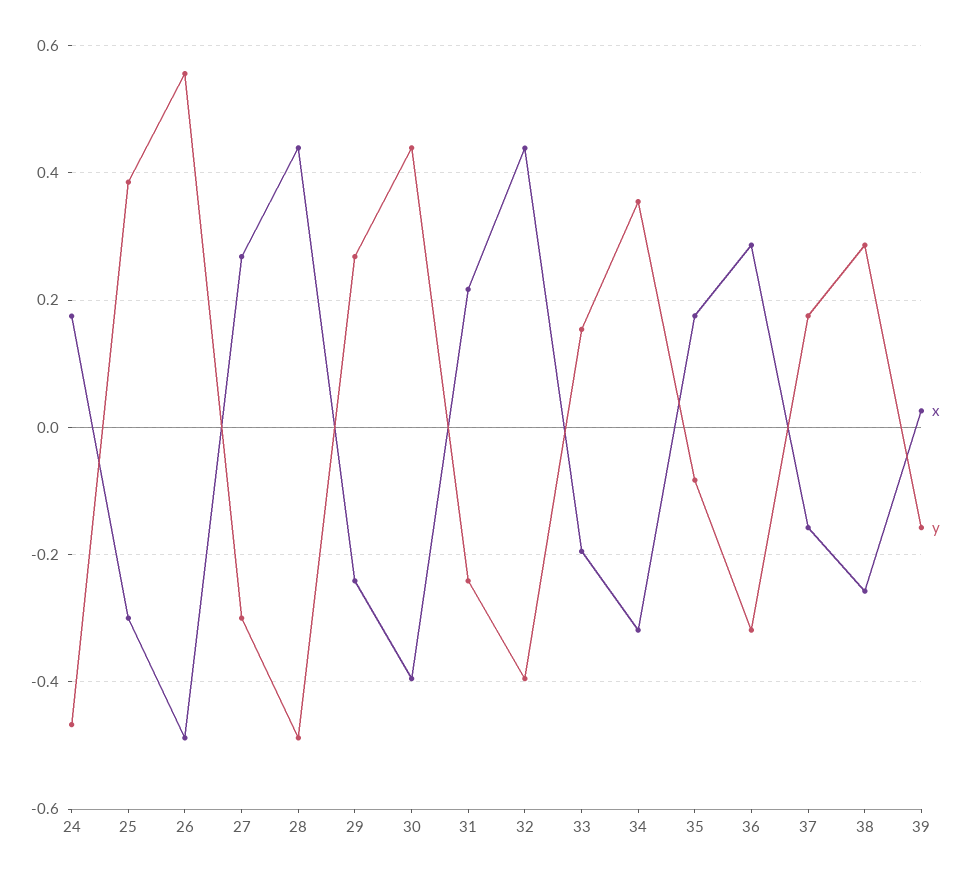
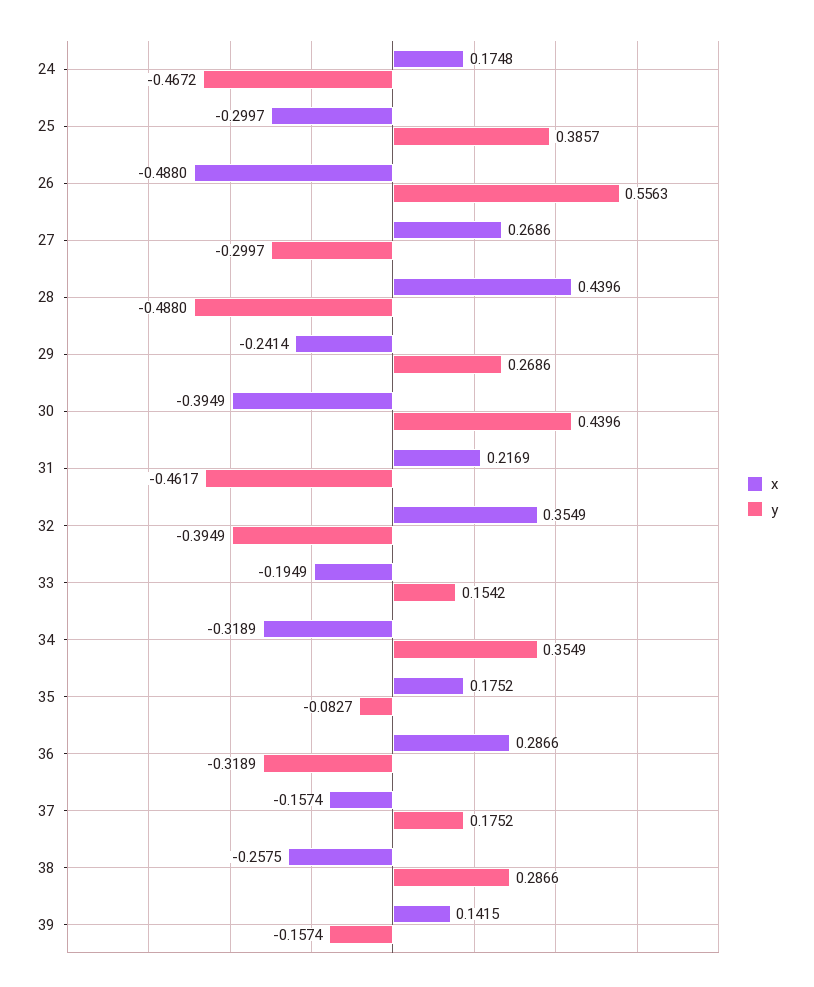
  {
    "x": {
      "24": 0.1748,
      "25": -0.2997,
      "26": -0.488,
      "27": 0.2686,
      "28": 0.4396,
      "29": -0.2414,
      "30": -0.3949,
      "31": 0.2169,
-     "32": 0.44,
+     "32": 0.3549,
      "33": -0.1949,
      "34": -0.3189,
      "35": 0.1752,
      "36": 0.2866,
      "37": -0.1574,
      "38": -0.2575,
-     "39": 0.02
+     "39": 0.1415
    },
    "y": {
      "24": -0.4672,
      "25": 0.3857,
      "26": 0.5563,
      "27": -0.2997,
      "28": -0.488,
      "29": 0.2686,
      "30": 0.4396,
-     "31": -0.24,
+     "31": -0.4617,
      "32": -0.3949,
      "33": 0.1542,
      "34": 0.3549,
      "35": -0.0827,
      "36": -0.3189,
      "37": 0.1752,
      "38": 0.2866,
      "39": -0.1574
    }
  }

